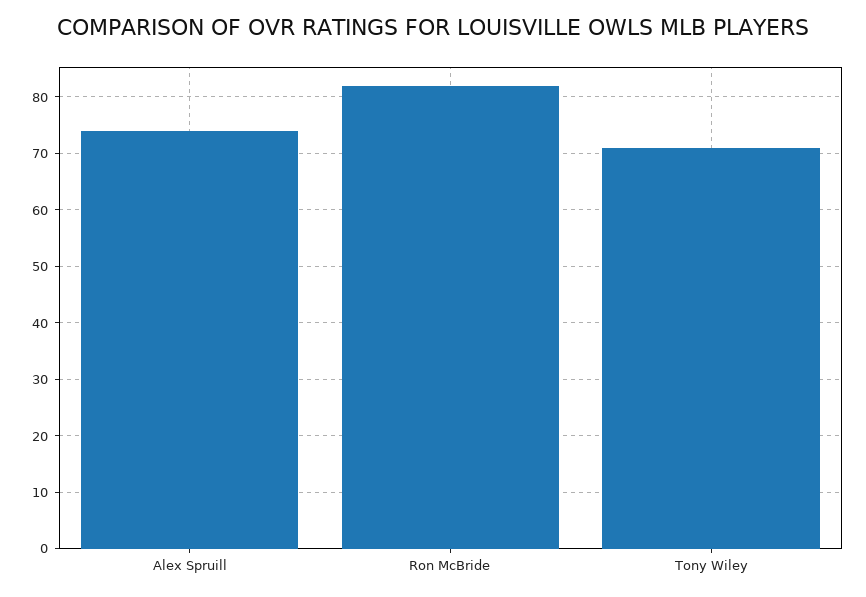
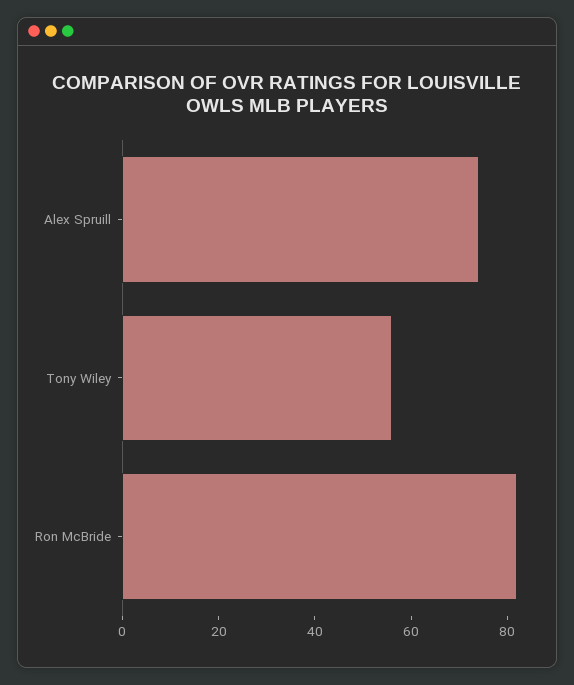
  {
    "Alex Spruill": 75,
    "Ron McBride": 80,
-   "Tony Wiley": 70
+   "Tony Wiley": 55
  }

